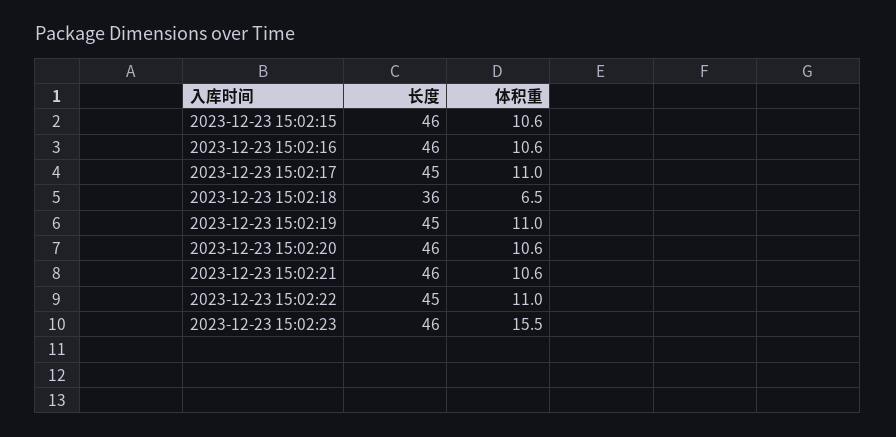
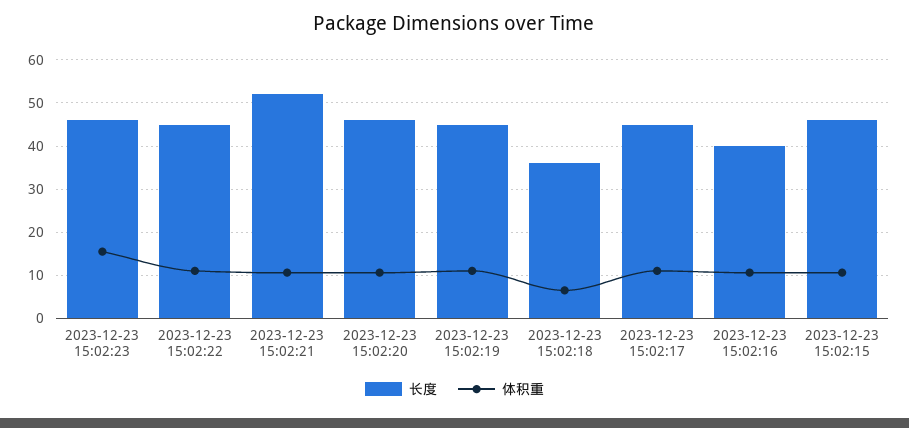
  {
    "长度": {
      "2023-12-23 15:02:15": 46,
-     "2023-12-23 15:02:16": 46,
+     "2023-12-23 15:02:16": 40,
      "2023-12-23 15:02:17": 45,
      "2023-12-23 15:02:18": 36,
      "2023-12-23 15:02:19": 45,
      "2023-12-23 15:02:20": 46,
-     "2023-12-23 15:02:21": 46,
+     "2023-12-23 15:02:21": 52,
      "2023-12-23 15:02:22": 45,
      "2023-12-23 15:02:23": 46
    },
    "体积重": {
      "2023-12-23 15:02:15": 10.6,
      "2023-12-23 15:02:16": 10.6,
      "2023-12-23 15:02:17": 11,
      "2023-12-23 15:02:18": 6.5,
      "2023-12-23 15:02:19": 11,
      "2023-12-23 15:02:20": 10.6,
      "2023-12-23 15:02:21": 10.6,
      "2023-12-23 15:02:22": 11,
      "2023-12-23 15:02:23": 15.5
    }
  }

